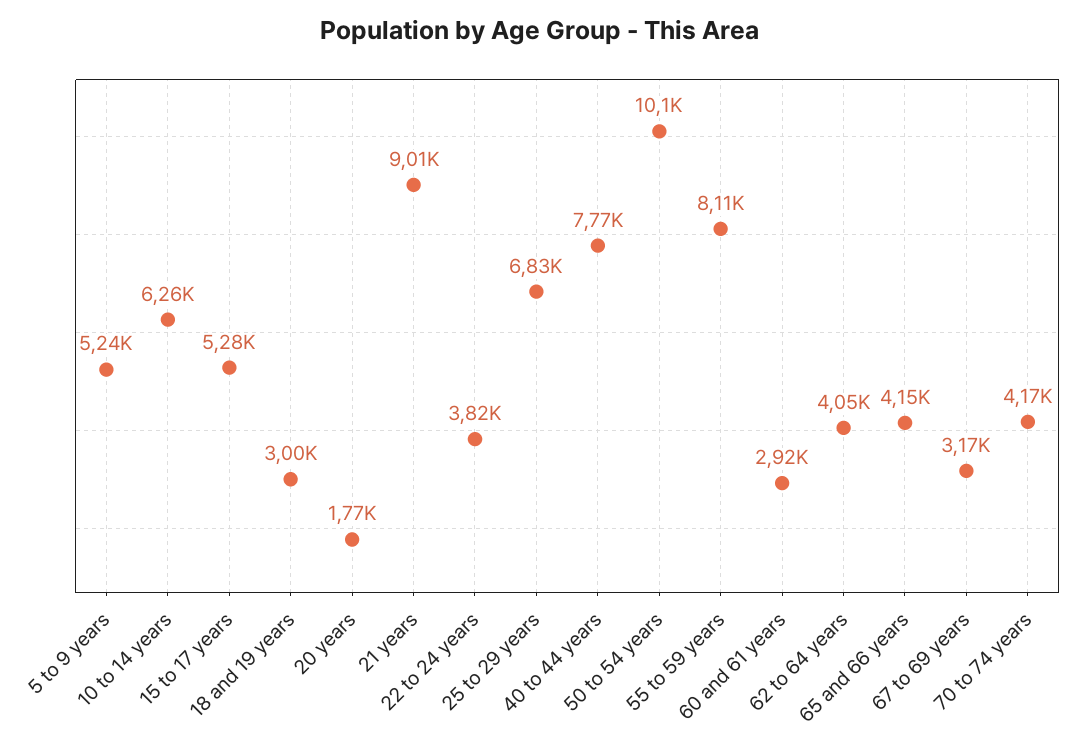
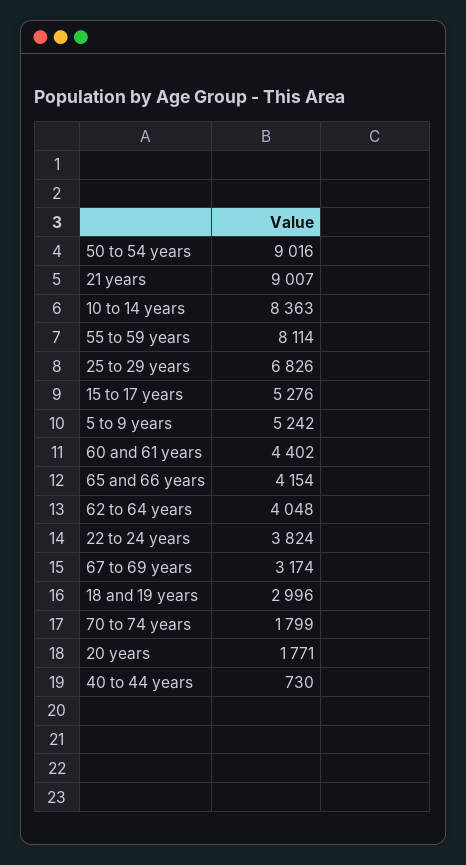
  {
    "5 to 9 years": 5242,
-   "10 to 14 years": 6260,
+   "10 to 14 years": 8363,
    "15 to 17 years": 5276,
    "18 and 19 years": 2996,
    "20 years": 1771,
    "21 years": 9007,
    "22 to 24 years": 3824,
    "25 to 29 years": 6826,
-   "40 to 44 years": 7770,
+   "40 to 44 years": 730,
-   "50 to 54 years": 10100,
+   "50 to 54 years": 9016,
    "55 to 59 years": 8114,
-   "60 and 61 years": 2920,
+   "60 and 61 years": 4402,
    "62 to 64 years": 4048,
    "65 and 66 years": 4154,
    "67 to 69 years": 3174,
-   "70 to 74 years": 4170
+   "70 to 74 years": 1799
  }

